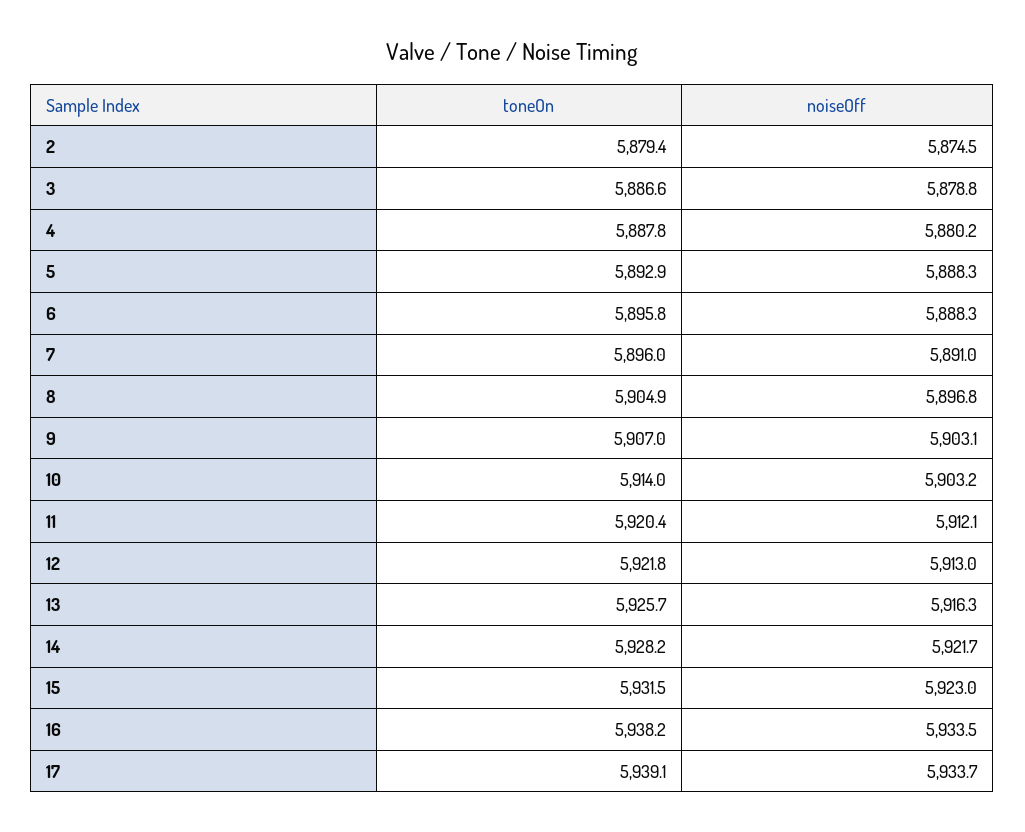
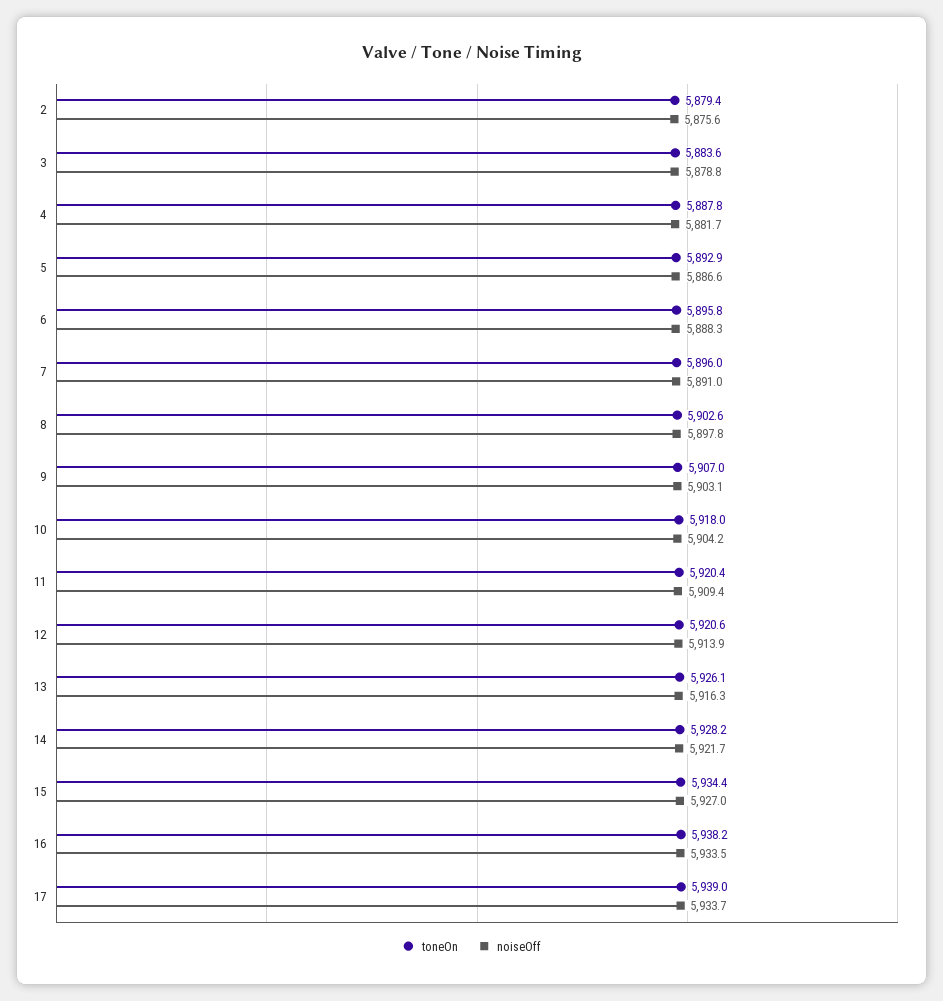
  {
    "toneOn": {
      "2": 5879.4,
-     "3": 5886.6,
+     "3": 5883.6,
      "4": 5887.8,
      "5": 5892.9,
      "6": 5895.8,
      "7": 5896,
-     "8": 5904.9,
+     "8": 5902.6,
      "9": 5907,
-     "10": 5914,
+     "10": 5918,
      "11": 5920.4,
-     "12": 5921.8,
+     "12": 5920.6,
-     "13": 5925.7,
+     "13": 5926.1,
      "14": 5928.2,
-     "15": 5931.5,
+     "15": 5934.4,
      "16": 5938.2,
-     "17": 5939.1
+     "17": 5939
    },
    "noiseOff": {
-     "2": 5874.5,
+     "2": 5875.6,
      "3": 5878.8,
-     "4": 5880.2,
+     "4": 5881.7,
-     "5": 5888.3,
+     "5": 5886.6,
      "6": 5888.3,
      "7": 5891,
-     "8": 5896.8,
+     "8": 5897.8,
      "9": 5903.1,
-     "10": 5903.2,
+     "10": 5904.2,
-     "11": 5912.1,
+     "11": 5909.4,
-     "12": 5913,
+     "12": 5913.9,
      "13": 5916.3,
      "14": 5921.7,
-     "15": 5923,
+     "15": 5927,
      "16": 5933.5,
      "17": 5933.7
    }
  }

